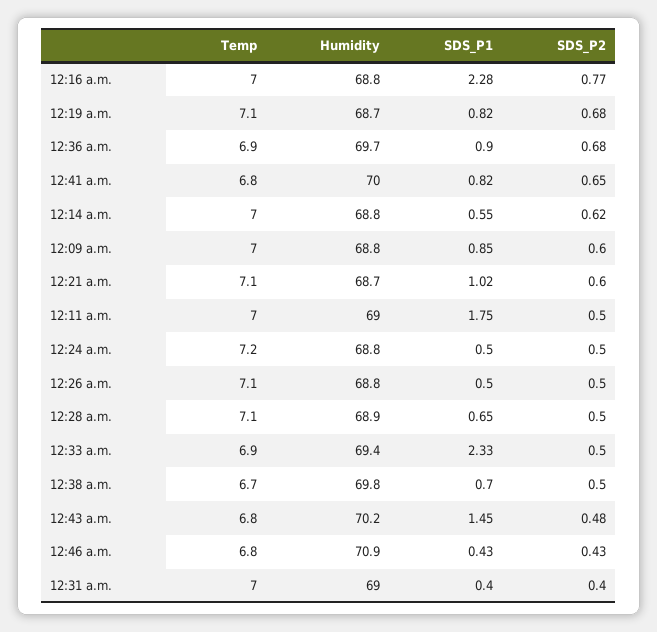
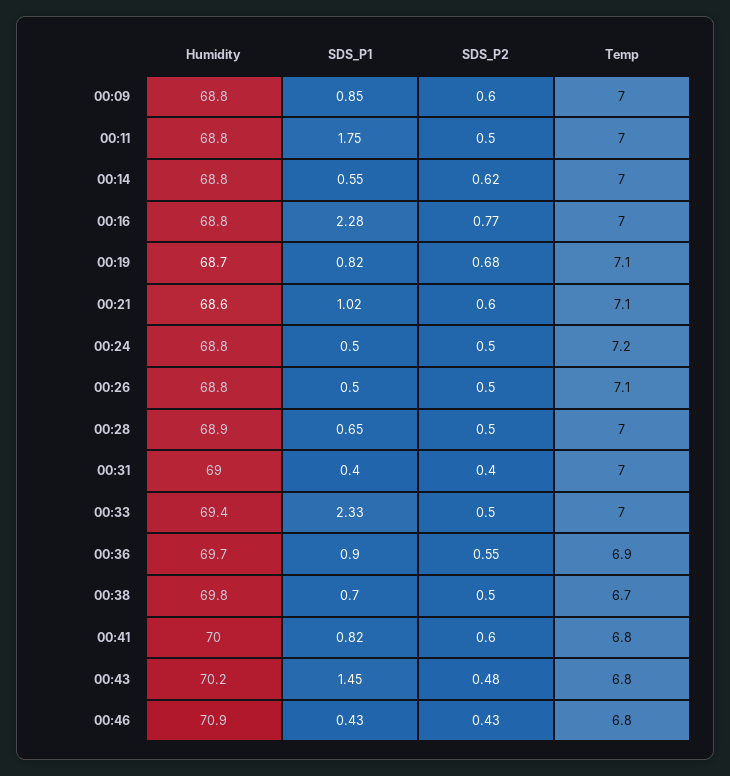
  {
    "Temp": {
      "12:16 a.m.": 7,
      "12:19 a.m.": 7.1,
      "12:36 a.m.": 6.9,
      "12:41 a.m.": 6.8,
      "12:14 a.m.": 7,
      "12:09 a.m.": 7,
      "12:21 a.m.": 7.1,
      "12:11 a.m.": 7,
      "12:24 a.m.": 7.2,
      "12:26 a.m.": 7.1,
-     "12:28 a.m.": 7.1,
+     "12:28 a.m.": 7,
-     "12:33 a.m.": 6.9,
+     "12:33 a.m.": 7,
      "12:38 a.m.": 6.7,
      "12:43 a.m.": 6.8,
      "12:46 a.m.": 6.8,
      "12:31 a.m.": 7
    },
    "Humidity": {
      "12:16 a.m.": 68.8,
      "12:19 a.m.": 68.7,
      "12:36 a.m.": 69.7,
      "12:41 a.m.": 70,
      "12:14 a.m.": 68.8,
      "12:09 a.m.": 68.8,
-     "12:21 a.m.": 68.7,
+     "12:21 a.m.": 68.6,
-     "12:11 a.m.": 69,
+     "12:11 a.m.": 68.8,
      "12:24 a.m.": 68.8,
      "12:26 a.m.": 68.8,
      "12:28 a.m.": 68.9,
      "12:33 a.m.": 69.4,
      "12:38 a.m.": 69.8,
      "12:43 a.m.": 70.2,
      "12:46 a.m.": 70.9,
      "12:31 a.m.": 69
    },
    "SDS_P1": {
      "12:16 a.m.": 2.28,
      "12:19 a.m.": 0.82,
      "12:36 a.m.": 0.9,
      "12:41 a.m.": 0.82,
      "12:14 a.m.": 0.55,
      "12:09 a.m.": 0.85,
      "12:21 a.m.": 1.02,
      "12:11 a.m.": 1.75,
      "12:24 a.m.": 0.5,
      "12:26 a.m.": 0.5,
      "12:28 a.m.": 0.65,
      "12:33 a.m.": 2.33,
      "12:38 a.m.": 0.7,
      "12:43 a.m.": 1.45,
      "12:46 a.m.": 0.43,
      "12:31 a.m.": 0.4
    },
    "SDS_P2": {
      "12:16 a.m.": 0.77,
      "12:19 a.m.": 0.68,
-     "12:36 a.m.": 0.68,
+     "12:36 a.m.": 0.55,
-     "12:41 a.m.": 0.65,
+     "12:41 a.m.": 0.6,
      "12:14 a.m.": 0.62,
      "12:09 a.m.": 0.6,
      "12:21 a.m.": 0.6,
      "12:11 a.m.": 0.5,
      "12:24 a.m.": 0.5,
      "12:26 a.m.": 0.5,
      "12:28 a.m.": 0.5,
      "12:33 a.m.": 0.5,
      "12:38 a.m.": 0.5,
      "12:43 a.m.": 0.48,
      "12:46 a.m.": 0.43,
      "12:31 a.m.": 0.4
    }
  }

